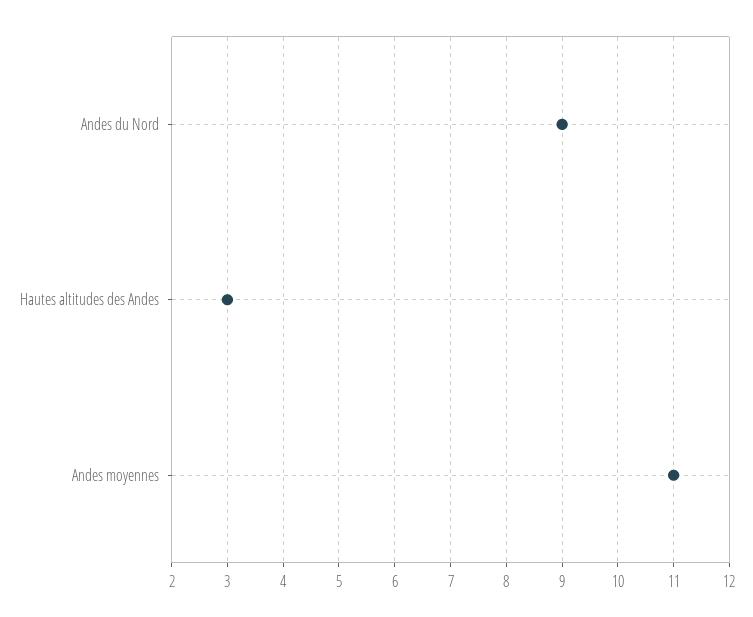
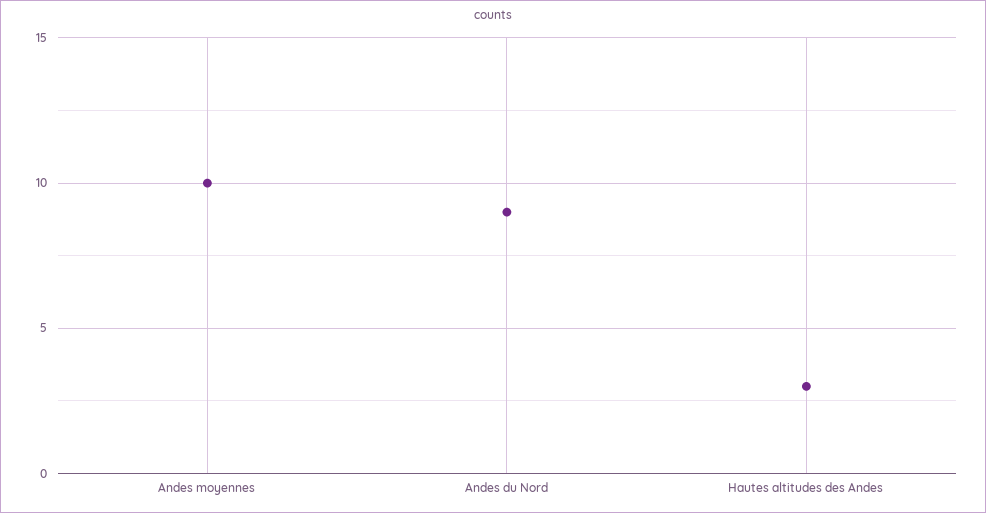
  {
    "Andes du Nord": 9,
    "Hautes altitudes des Andes": 3,
-   "Andes moyennes": 11
+   "Andes moyennes": 10
  }

